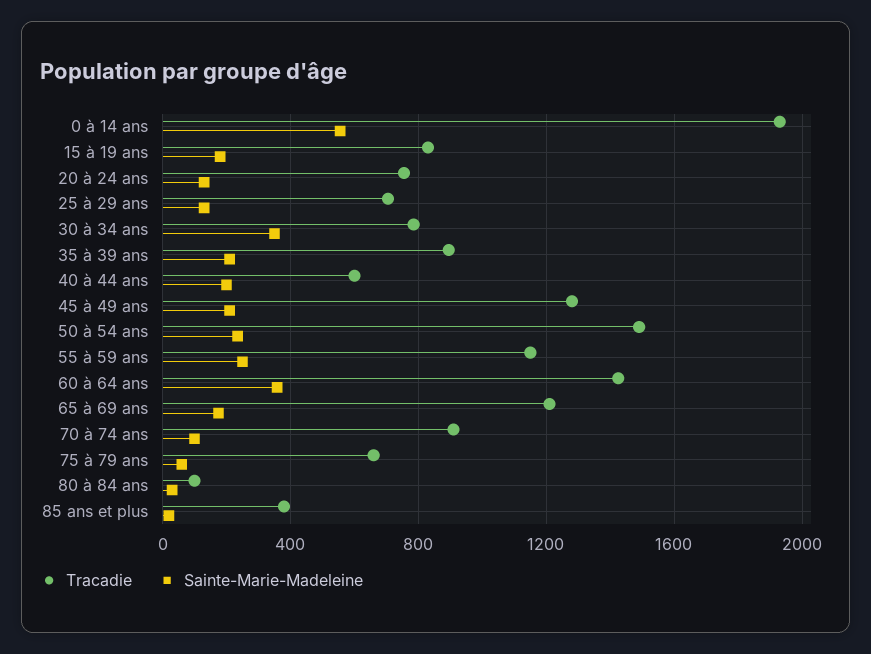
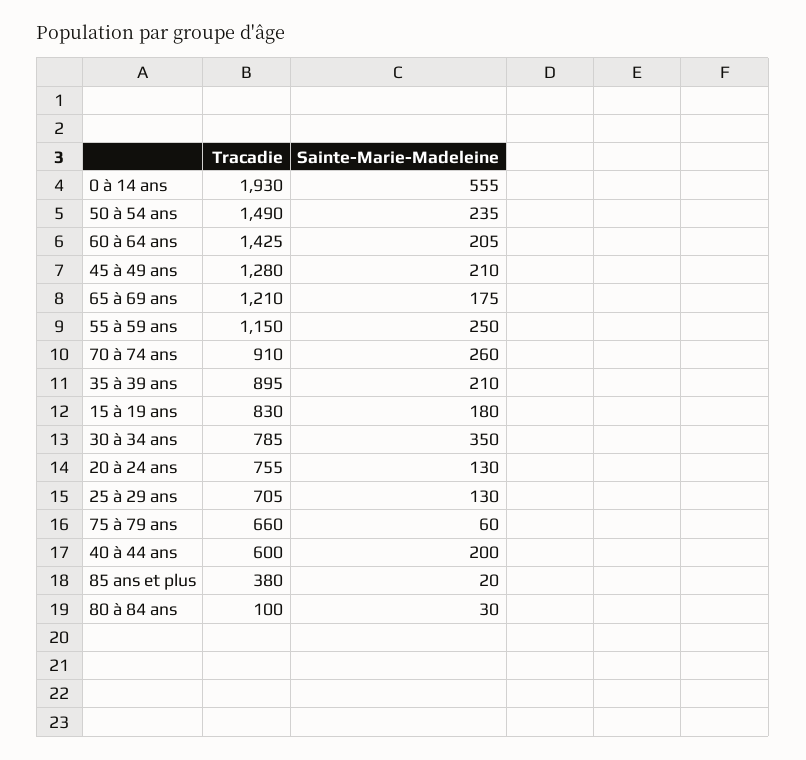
  {
    "Tracadie": {
      "0 à 14 ans": 1930,
      "15 à 19 ans": 830,
      "20 à 24 ans": 755,
      "25 à 29 ans": 705,
      "30 à 34 ans": 785,
      "35 à 39 ans": 895,
      "40 à 44 ans": 600,
      "45 à 49 ans": 1280,
      "50 à 54 ans": 1490,
      "55 à 59 ans": 1150,
      "60 à 64 ans": 1425,
      "65 à 69 ans": 1210,
      "70 à 74 ans": 910,
      "75 à 79 ans": 660,
      "80 à 84 ans": 100,
      "85 ans et plus": 380
    },
    "Sainte-Marie-Madeleine": {
      "0 à 14 ans": 555,
      "15 à 19 ans": 180,
      "20 à 24 ans": 130,
      "25 à 29 ans": 130,
      "30 à 34 ans": 350,
      "35 à 39 ans": 210,
      "40 à 44 ans": 200,
      "45 à 49 ans": 210,
      "50 à 54 ans": 235,
      "55 à 59 ans": 250,
-     "60 à 64 ans": 350,
+     "60 à 64 ans": 205,
      "65 à 69 ans": 175,
-     "70 à 74 ans": 100,
+     "70 à 74 ans": 260,
      "75 à 79 ans": 60,
      "80 à 84 ans": 30,
      "85 ans et plus": 20
    }
  }

